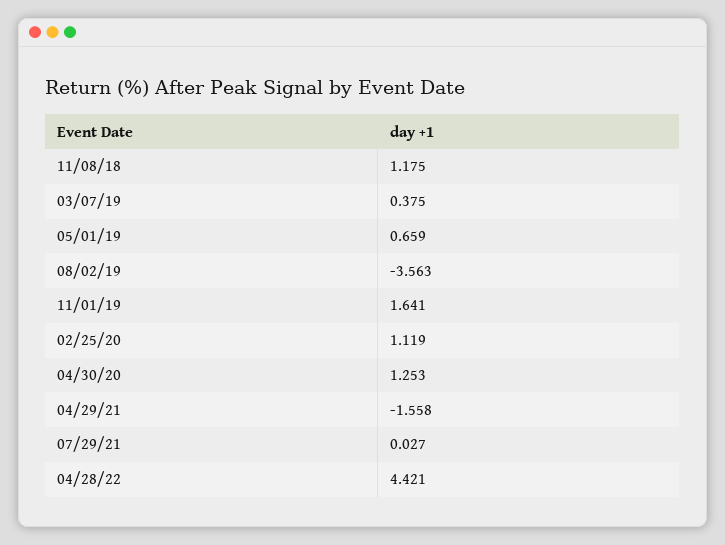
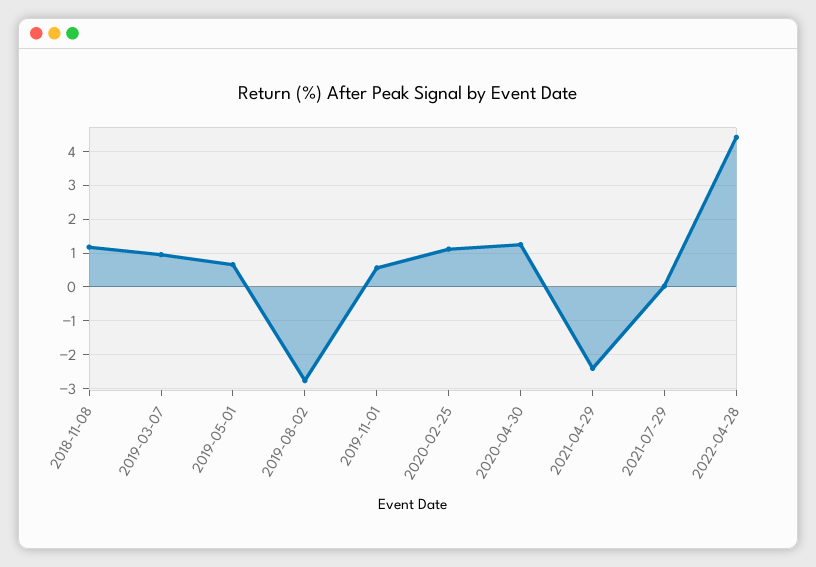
  {
    "11/08/18": 1.175,
-   "03/07/19": 0.375,
+   "03/07/19": 1,
    "05/01/19": 0.659,
-   "08/02/19": -3.563,
+   "08/02/19": -2.8,
-   "11/01/19": 1.641,
+   "11/01/19": 0.6,
    "02/25/20": 1.119,
    "04/30/20": 1.253,
-   "04/29/21": -1.558,
+   "04/29/21": -2.4,
    "07/29/21": 0.027,
    "04/28/22": 4.421
  }

